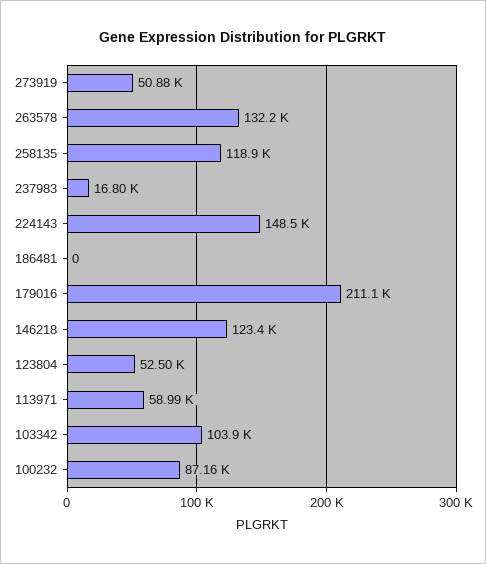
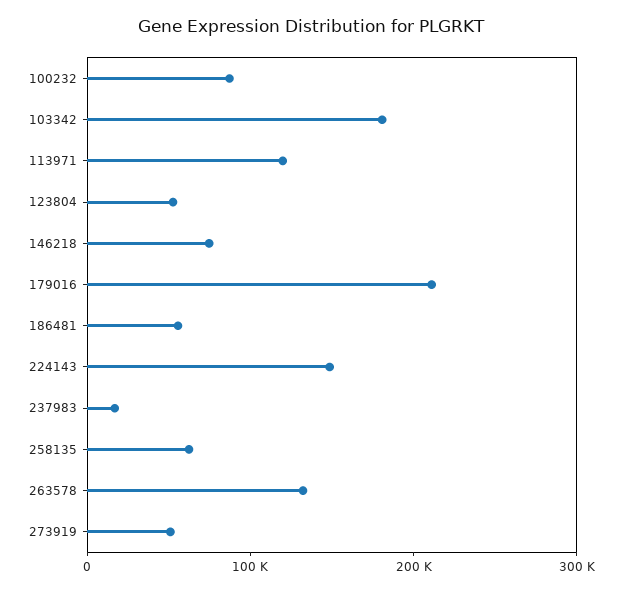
  {
    "273919": 50880,
    "263578": 132200,
-   "258135": 118900,
+   "258135": 60000,
    "237983": 16800,
    "224143": 148500,
-   "186481": 0,
+   "186481": 60000,
    "179016": 211100,
-   "146218": 123400,
+   "146218": 80000,
    "123804": 52500,
-   "113971": 58990,
+   "113971": 120000,
-   "103342": 103900,
+   "103342": 180000,
    "100232": 87160
  }

